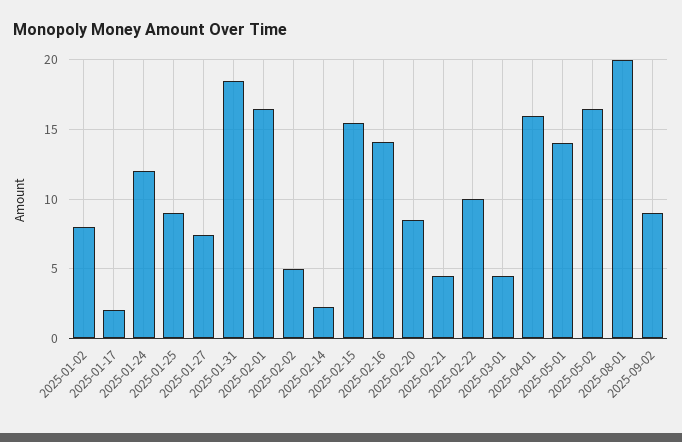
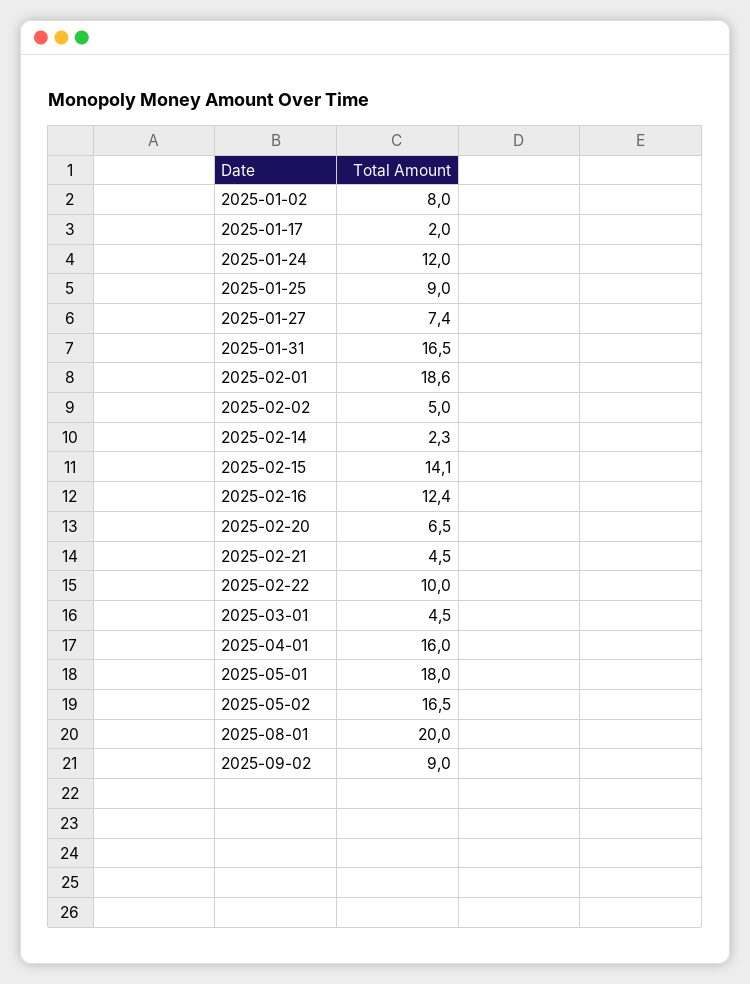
  {
    "2025-01-02": 8,
    "2025-01-17": 2,
    "2025-01-24": 12,
    "2025-01-25": 9,
    "2025-01-27": 7.4,
-   "2025-01-31": 18.5,
+   "2025-01-31": 16.5,
-   "2025-02-01": 16.5,
+   "2025-02-01": 18.6,
    "2025-02-02": 5,
    "2025-02-14": 2.3,
-   "2025-02-15": 15.5,
+   "2025-02-15": 14.1,
-   "2025-02-16": 14,
+   "2025-02-16": 12.4,
-   "2025-02-20": 8.5,
+   "2025-02-20": 6.5,
    "2025-02-21": 4.5,
    "2025-02-22": 10,
    "2025-03-01": 4.5,
    "2025-04-01": 16,
-   "2025-05-01": 14,
+   "2025-05-01": 18,
    "2025-05-02": 16.5,
    "2025-08-01": 20,
    "2025-09-02": 9
  }

